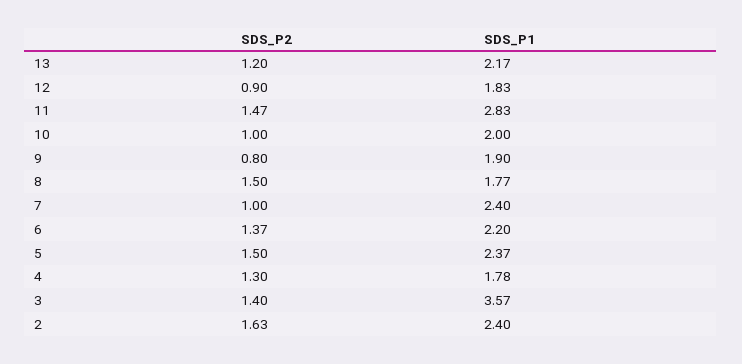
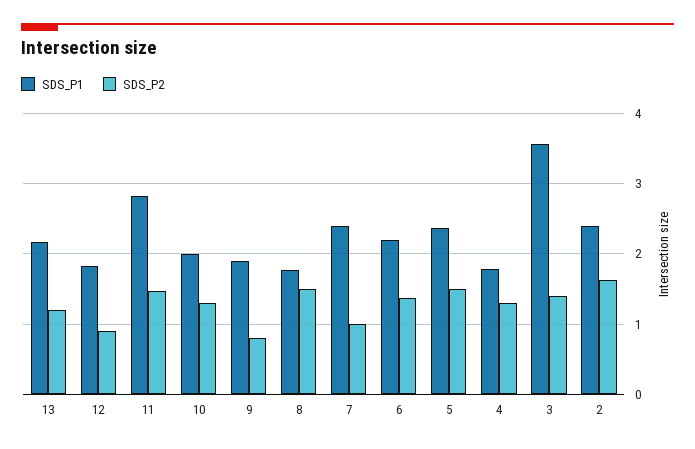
  {
    "SDS_P2": {
      "13": 1.2,
      "12": 0.9,
      "11": 1.47,
-     "10": 1,
+     "10": 1.3,
      "9": 0.8,
      "8": 1.5,
      "7": 1,
      "6": 1.37,
      "5": 1.5,
      "4": 1.3,
      "3": 1.4,
      "2": 1.63
    },
    "SDS_P1": {
      "13": 2.17,
      "12": 1.83,
      "11": 2.83,
      "10": 2,
      "9": 1.9,
      "8": 1.77,
      "7": 2.4,
      "6": 2.2,
      "5": 2.37,
      "4": 1.78,
      "3": 3.57,
      "2": 2.4
    }
  }

